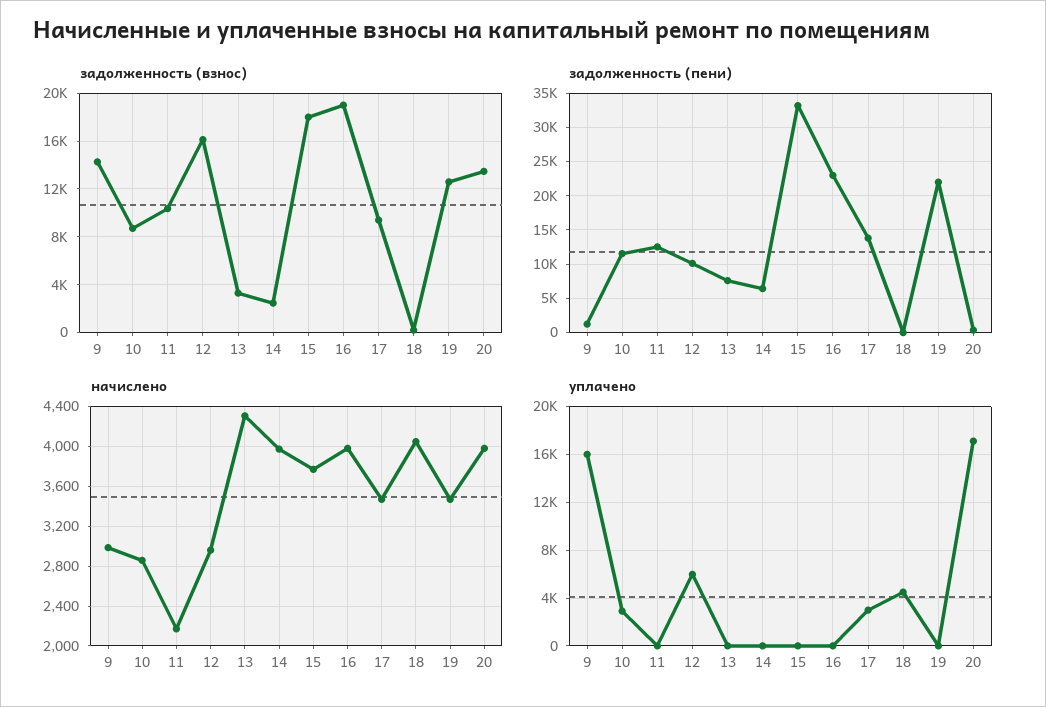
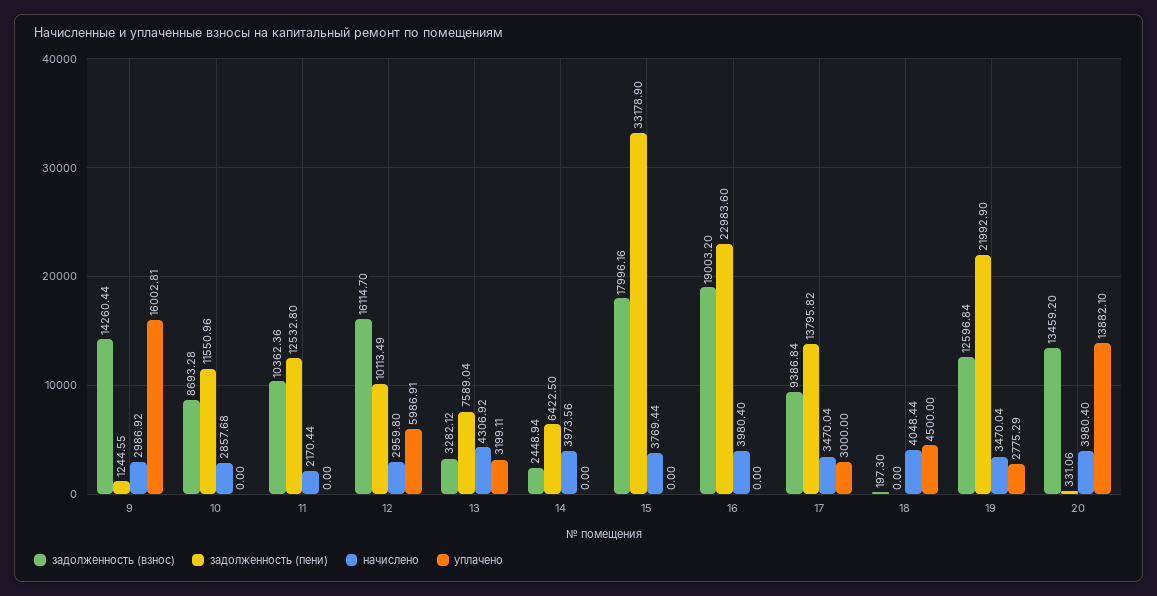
  {
    "задолженность (взнос)": {
      "9": 14260.44,
      "10": 8693.28,
      "11": 10362.36,
      "12": 16114.7,
      "13": 3282.12,
      "14": 2448.94,
      "15": 17996.16,
      "16": 19003.2,
      "17": 9386.84,
      "18": 197.3,
      "19": 12596.84,
      "20": 13459.2
    },
    "задолженность (пени)": {
      "9": 1244.55,
      "10": 11550.96,
      "11": 12532.8,
      "12": 10113.49,
      "13": 7589.04,
      "14": 6422.5,
      "15": 33178.9,
      "16": 22983.6,
      "17": 13795.82,
      "18": 0,
      "19": 21992.9,
      "20": 331.06
    },
    "начислено": {
      "9": 2986.92,
      "10": 2857.68,
      "11": 2170.44,
      "12": 2959.8,
      "13": 4306.92,
      "14": 3973.56,
      "15": 3769.44,
      "16": 3980.4,
      "17": 3470.04,
      "18": 4048.44,
      "19": 3470.04,
      "20": 3980.4
    },
    "уплачено": {
      "9": 16002.81,
-     "10": 3000,
+     "10": 0,
      "11": 0,
      "12": 5986.91,
-     "13": 0,
+     "13": 3199.11,
      "14": 0,
      "15": 0,
      "16": 0,
      "17": 3000,
      "18": 4500,
-     "19": 0,
+     "19": 2775.29,
-     "20": 17000
+     "20": 13882.1
    }
  }

